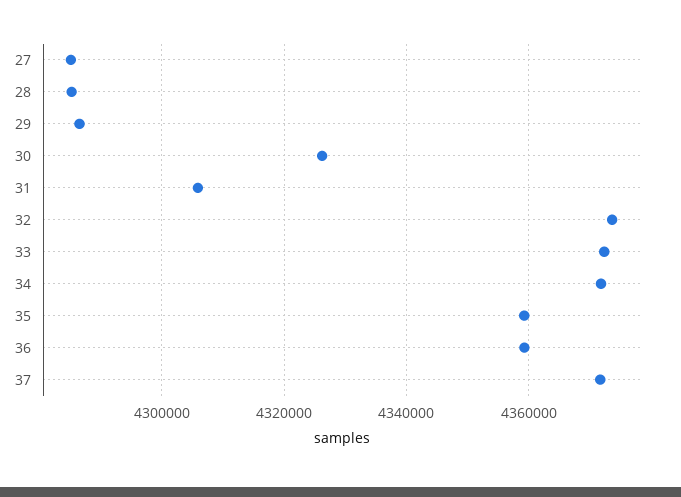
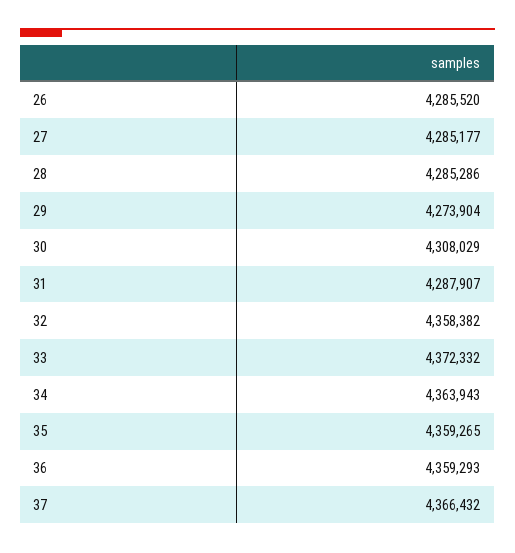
  {
    "27": 4285177,
    "28": 4285286,
-   "29": 4286000,
+   "29": 4273904,
-   "30": 4326000,
+   "30": 4308029,
-   "31": 4306000,
+   "31": 4287907,
-   "32": 4374000,
+   "32": 4358382,
    "33": 4372332,
-   "34": 4372000,
+   "34": 4363943,
    "35": 4359265,
    "36": 4359293,
-   "37": 4372000
+   "37": 4366432,
+   "26": 4285520
  }

